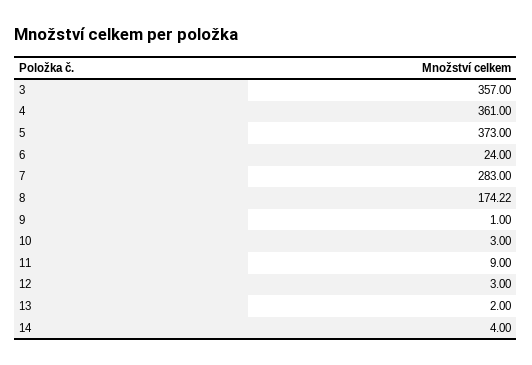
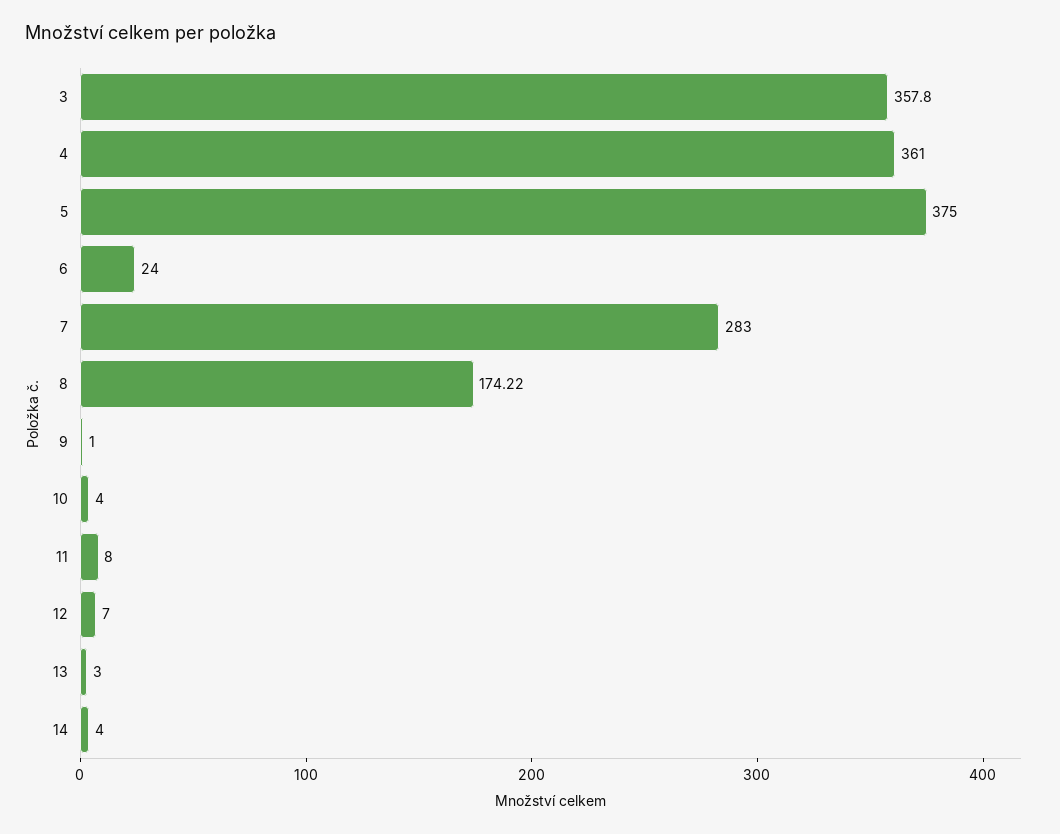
  {
-   "3": 357,
+   "3": 357.8,
    "4": 361,
-   "5": 373,
+   "5": 375,
    "6": 24,
    "7": 283,
    "8": 174.22,
    "9": 1,
-   "10": 3,
+   "10": 4,
-   "11": 9,
+   "11": 8,
-   "12": 3,
+   "12": 7,
-   "13": 2,
+   "13": 3,
    "14": 4
  }

